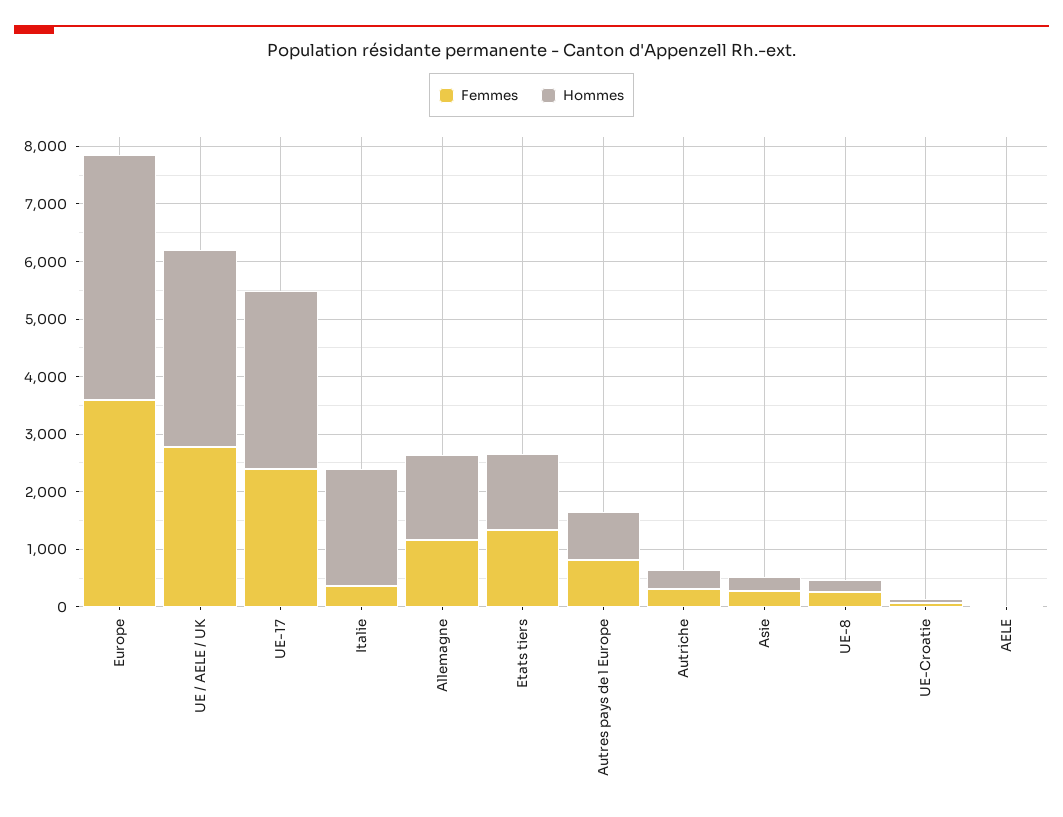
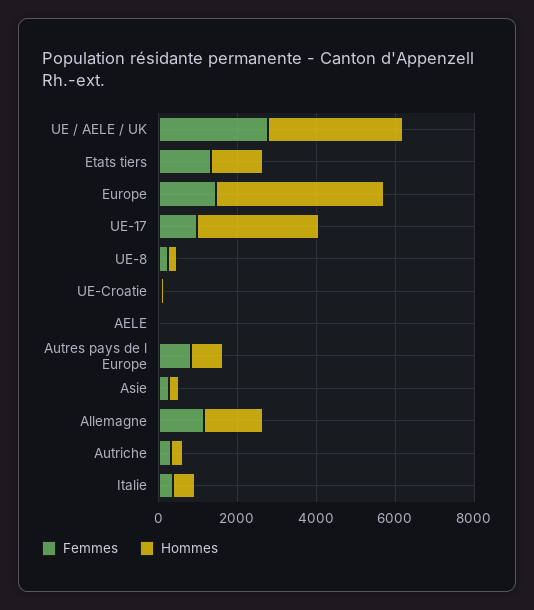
  {
    "Femmes": {
-     "Europe": 3600,
+     "Europe": 1500,
      "UE / AELE / UK": 2800,
-     "UE-17": 2400,
+     "UE-17": 1000,
      "Italie": 400,
      "Allemagne": 1200,
      "Etats tiers": 1400,
      "Autres pays de l Europe": 800,
      "Autriche": 400,
      "Asie": 200,
      "UE-8": 200,
      "UE-Croatie": 0,
      "AELE": 0
    },
    "Hommes": {
      "Europe": 4200,
      "UE / AELE / UK": 3400,
      "UE-17": 3000,
-     "Italie": 2000,
+     "Italie": 500,
      "Allemagne": 1400,
      "Etats tiers": 1400,
      "Autres pays de l Europe": 800,
      "Autriche": 400,
      "Asie": 200,
      "UE-8": 200,
      "UE-Croatie": 0,
      "AELE": 0
    }
  }

